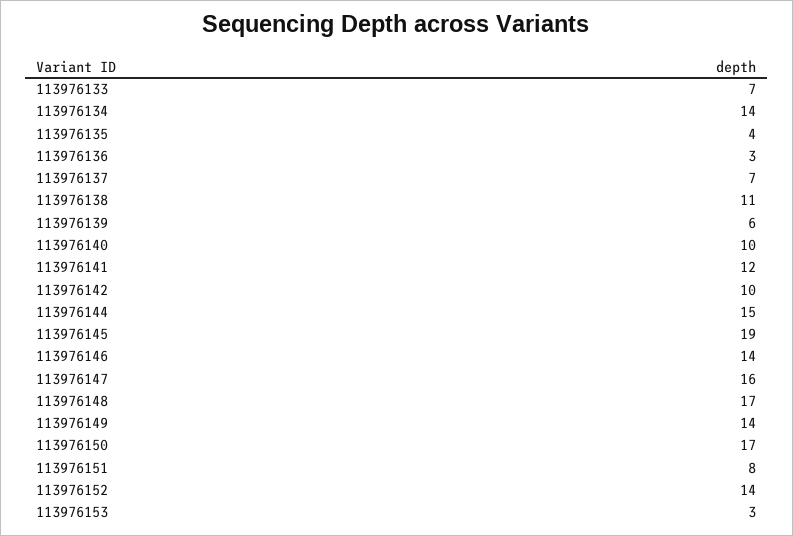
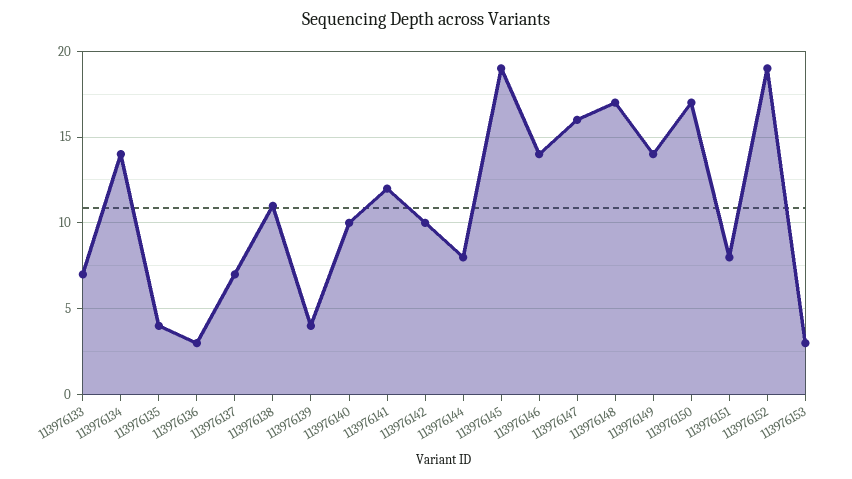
  {
    "113976133": 7,
    "113976134": 14,
    "113976135": 4,
    "113976136": 3,
    "113976137": 7,
    "113976138": 11,
-   "113976139": 6,
+   "113976139": 4,
    "113976140": 10,
    "113976141": 12,
    "113976142": 10,
-   "113976144": 15,
+   "113976144": 8,
    "113976145": 19,
    "113976146": 14,
    "113976147": 16,
    "113976148": 17,
    "113976149": 14,
    "113976150": 17,
    "113976151": 8,
-   "113976152": 14,
+   "113976152": 19,
    "113976153": 3
  }

